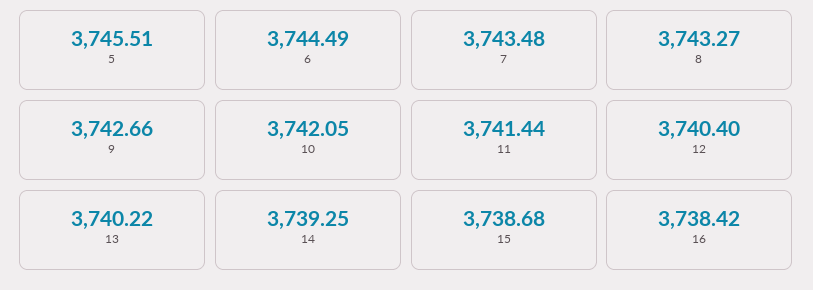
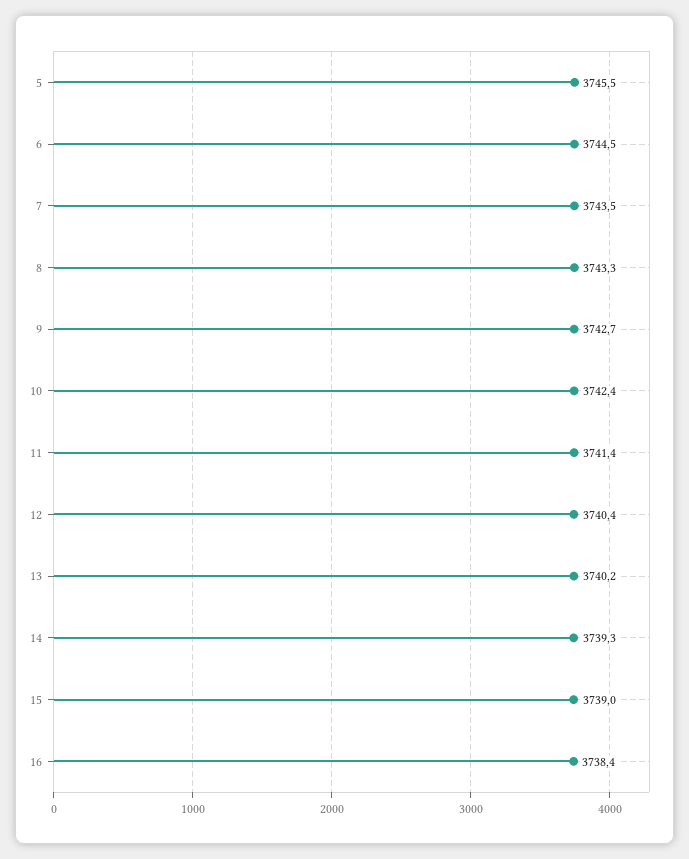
  {
    "5": 3745.51,
    "6": 3744.49,
    "7": 3743.48,
    "8": 3743.27,
    "9": 3742.66,
-   "10": 3742.05,
+   "10": 3742.4,
    "11": 3741.44,
    "12": 3740.4,
    "13": 3740.22,
    "14": 3739.25,
-   "15": 3738.68,
+   "15": 3739,
    "16": 3738.42
  }

